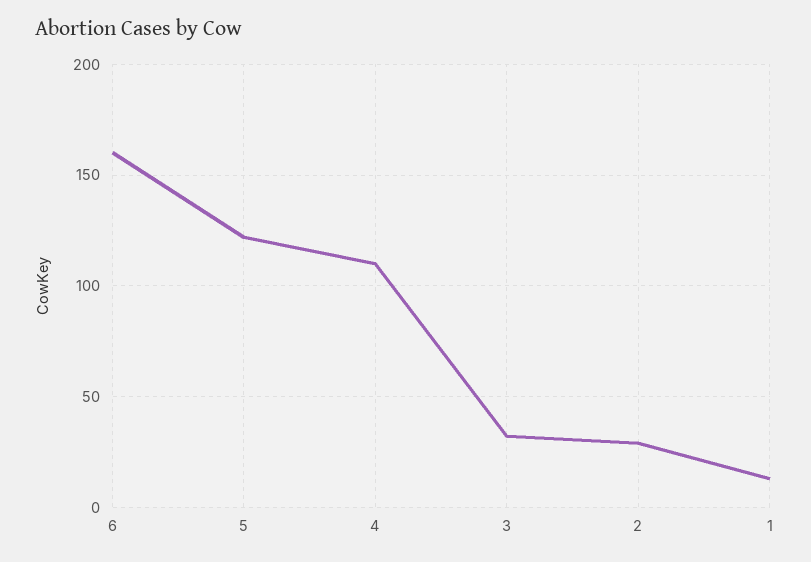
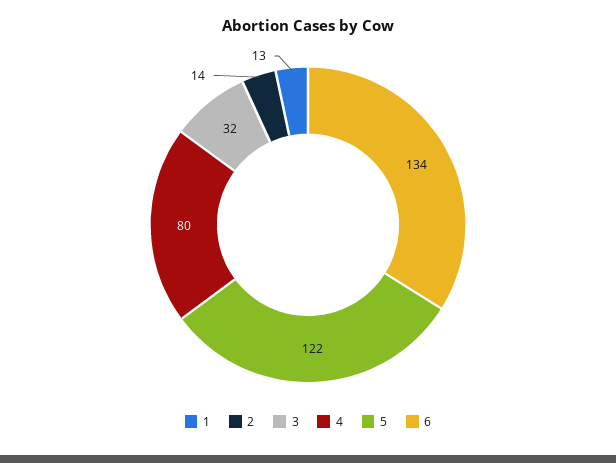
  {
-   "6": 160,
+   "6": 134,
    "5": 122,
-   "4": 110,
+   "4": 80,
    "3": 32,
-   "2": 30,
+   "2": 14,
    "1": 13
  }

